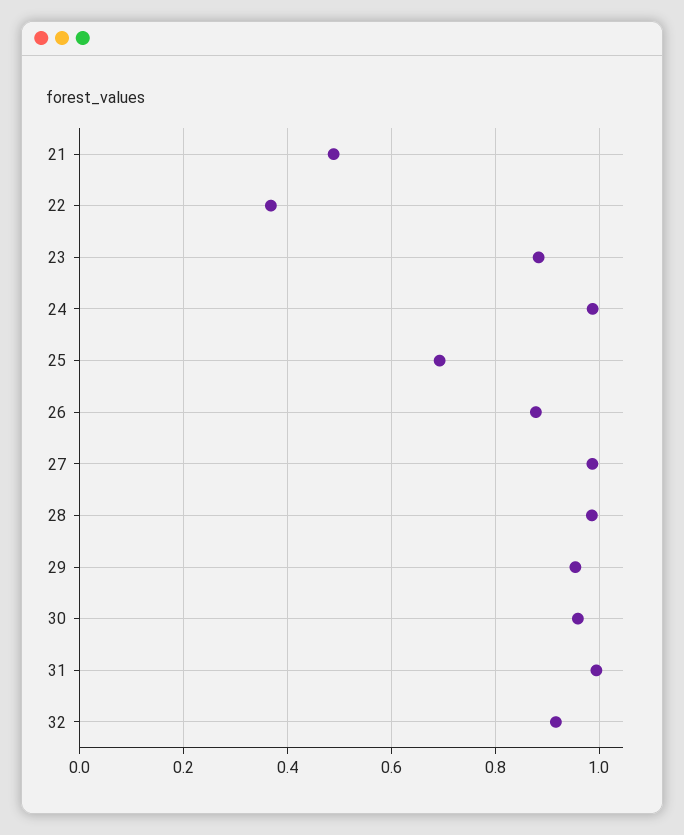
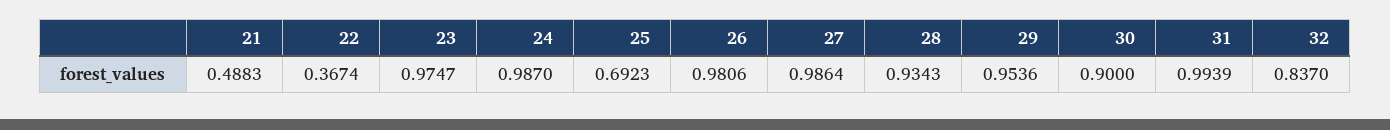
  {
    "21": 0.4883,
    "22": 0.3674,
-   "23": 0.88,
+   "23": 0.9747,
    "24": 0.987,
    "25": 0.6923,
-   "26": 0.88,
+   "26": 0.9806,
    "27": 0.9864,
-   "28": 0.98,
+   "28": 0.9343,
    "29": 0.9536,
-   "30": 0.96,
+   "30": 0.9,
    "31": 0.9939,
-   "32": 0.92
+   "32": 0.837
  }

